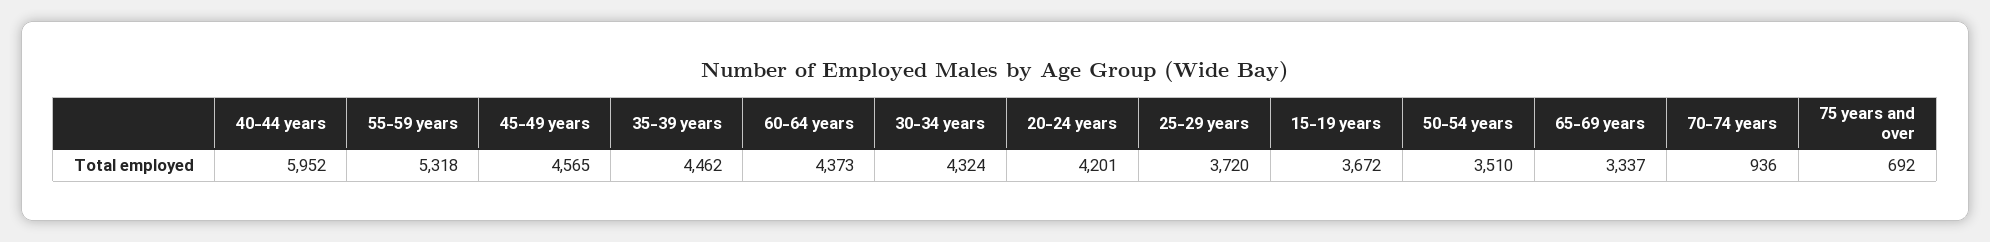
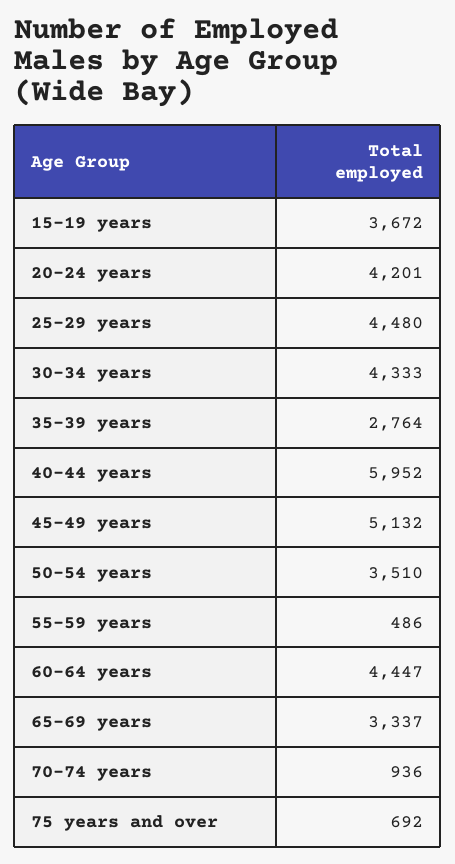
  {
    "40-44 years": 5952,
-   "55-59 years": 5318,
+   "55-59 years": 486,
-   "45-49 years": 4565,
+   "45-49 years": 5132,
-   "35-39 years": 4462,
+   "35-39 years": 2764,
-   "60-64 years": 4373,
+   "60-64 years": 4447,
-   "30-34 years": 4324,
+   "30-34 years": 4333,
    "20-24 years": 4201,
-   "25-29 years": 3720,
+   "25-29 years": 4480,
    "15-19 years": 3672,
    "50-54 years": 3510,
    "65-69 years": 3337,
    "70-74 years": 936,
    "75 years and over": 692
  }

